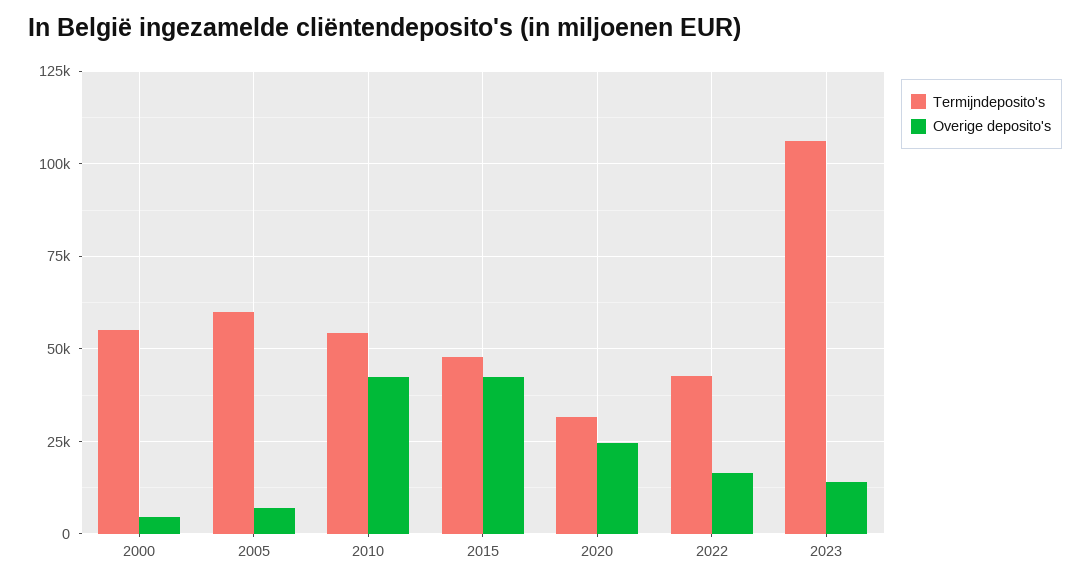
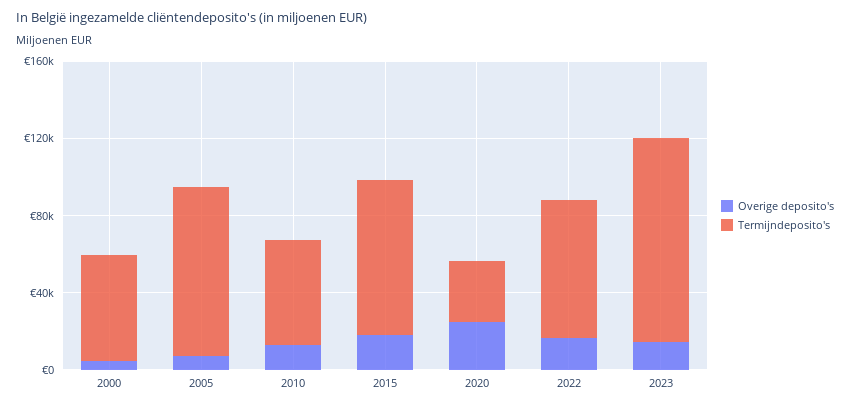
  {
    "Termijndeposito's": {
      "2000": 55000,
-     "2005": 60000,
+     "2005": 90000,
      "2010": 55000,
-     "2015": 47500,
+     "2015": 80000,
      "2020": 32500,
-     "2022": 42500,
+     "2022": 70000,
      "2023": 107500
    },
    "Overige deposito's": {
      "2000": 5000,
      "2005": 7500,
-     "2010": 42500,
+     "2010": 10000,
-     "2015": 42500,
+     "2015": 20000,
      "2020": 25000,
      "2022": 17500,
      "2023": 15000
    }
  }

